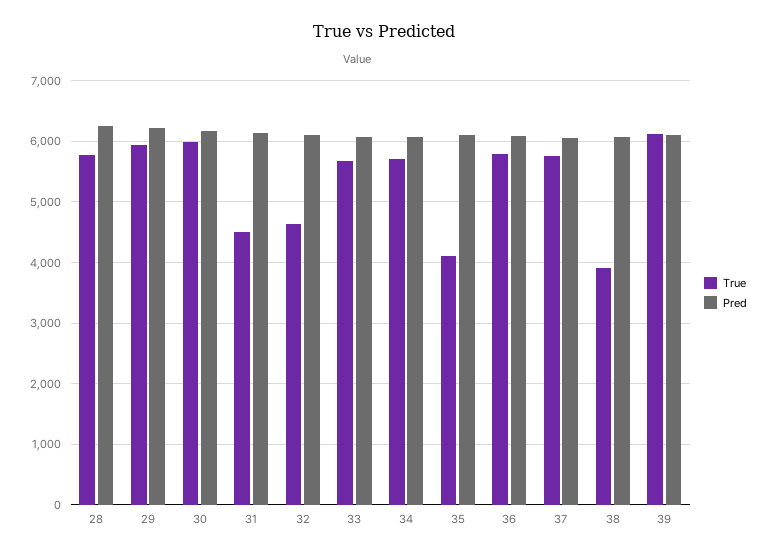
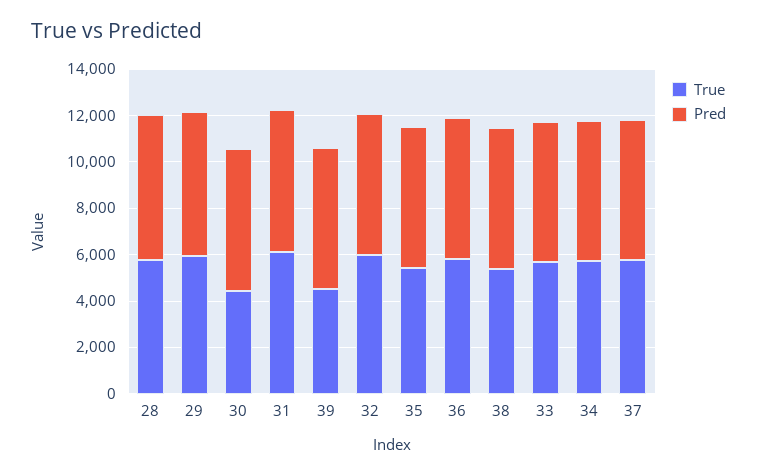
  {
    "True": {
      "28": 5800,
      "29": 5900,
-     "30": 6000,
+     "30": 4500,
-     "31": 4500,
+     "31": 6000,
-     "32": 4600,
+     "32": 6000,
      "33": 5700,
      "34": 5700,
-     "35": 4100,
+     "35": 5500,
      "36": 5800,
      "37": 5800,
-     "38": 3900,
+     "38": 5500,
-     "39": 6100
+     "39": 4500
    },
    "Pred": {
      "28": 6300,
      "29": 6200,
      "30": 6200,
      "31": 6100,
      "32": 6100,
      "33": 6100,
      "34": 6100,
      "35": 6100,
      "36": 6100,
      "37": 6100,
      "38": 6100,
      "39": 6100
    }
  }

